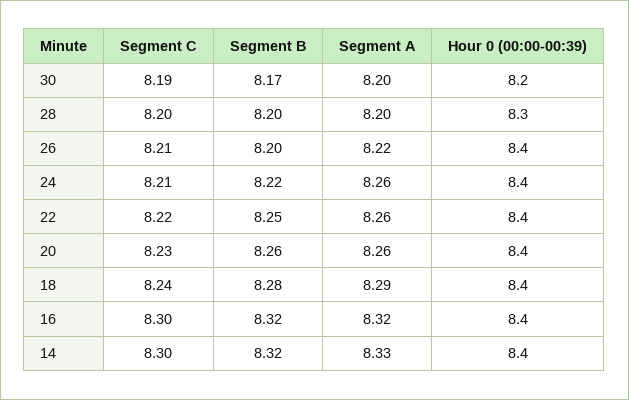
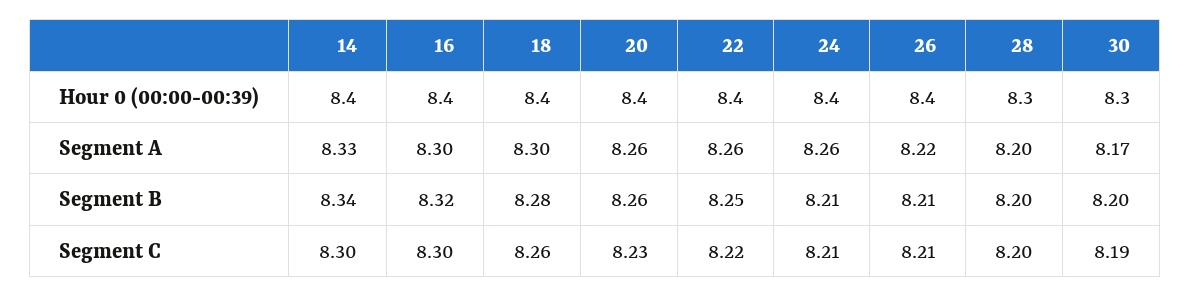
  {
    "Segment C": {
      "30": 8.19,
      "28": 8.2,
      "26": 8.21,
      "24": 8.21,
      "22": 8.22,
      "20": 8.23,
-     "18": 8.24,
+     "18": 8.26,
      "16": 8.3,
      "14": 8.3
    },
    "Segment B": {
-     "30": 8.17,
+     "30": 8.2,
      "28": 8.2,
-     "26": 8.2,
+     "26": 8.21,
-     "24": 8.22,
+     "24": 8.21,
      "22": 8.25,
      "20": 8.26,
      "18": 8.28,
      "16": 8.32,
-     "14": 8.32
+     "14": 8.34
    },
    "Segment A": {
-     "30": 8.2,
+     "30": 8.17,
      "28": 8.2,
      "26": 8.22,
      "24": 8.26,
      "22": 8.26,
      "20": 8.26,
-     "18": 8.29,
+     "18": 8.3,
-     "16": 8.32,
+     "16": 8.3,
      "14": 8.33
    },
    "Hour 0 (00:00-00:39)": {
-     "30": 8.2,
+     "30": 8.3,
      "28": 8.3,
      "26": 8.4,
      "24": 8.4,
      "22": 8.4,
      "20": 8.4,
      "18": 8.4,
      "16": 8.4,
      "14": 8.4
    }
  }

